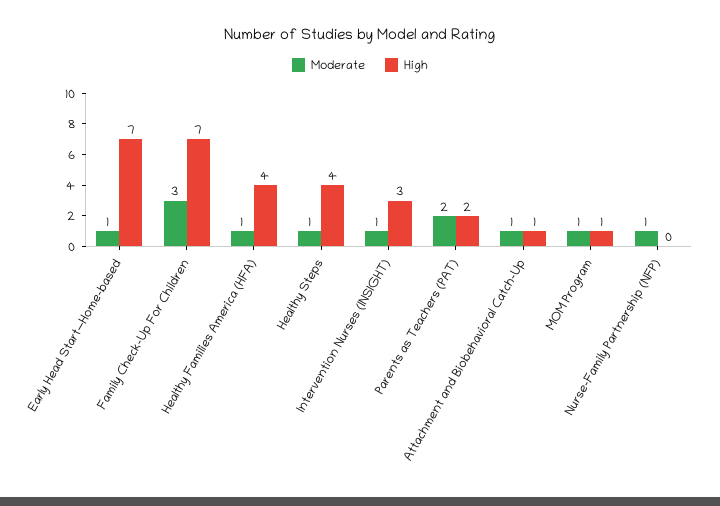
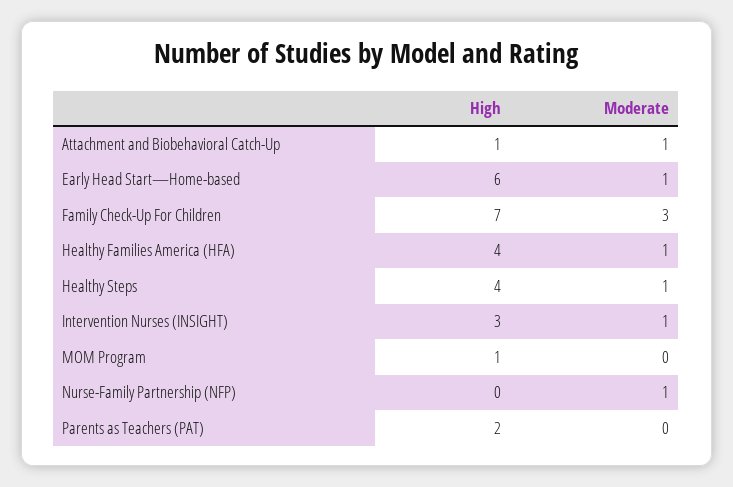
  {
    "Moderate": {
      "Early Head Start—Home-based": 1,
      "Family Check-Up For Children": 3,
      "Healthy Families America (HFA)": 1,
      "Healthy Steps": 1,
      "Intervention Nurses (INSIGHT)": 1,
-     "Parents as Teachers (PAT)": 2,
+     "Parents as Teachers (PAT)": 0,
      "Attachment and Biobehavioral Catch-Up": 1,
-     "MOM Program": 1,
+     "MOM Program": 0,
      "Nurse-Family Partnership (NFP)": 1
    },
    "High": {
-     "Early Head Start—Home-based": 7,
+     "Early Head Start—Home-based": 6,
      "Family Check-Up For Children": 7,
      "Healthy Families America (HFA)": 4,
      "Healthy Steps": 4,
      "Intervention Nurses (INSIGHT)": 3,
      "Parents as Teachers (PAT)": 2,
      "Attachment and Biobehavioral Catch-Up": 1,
      "MOM Program": 1,
      "Nurse-Family Partnership (NFP)": 0
    }
  }

